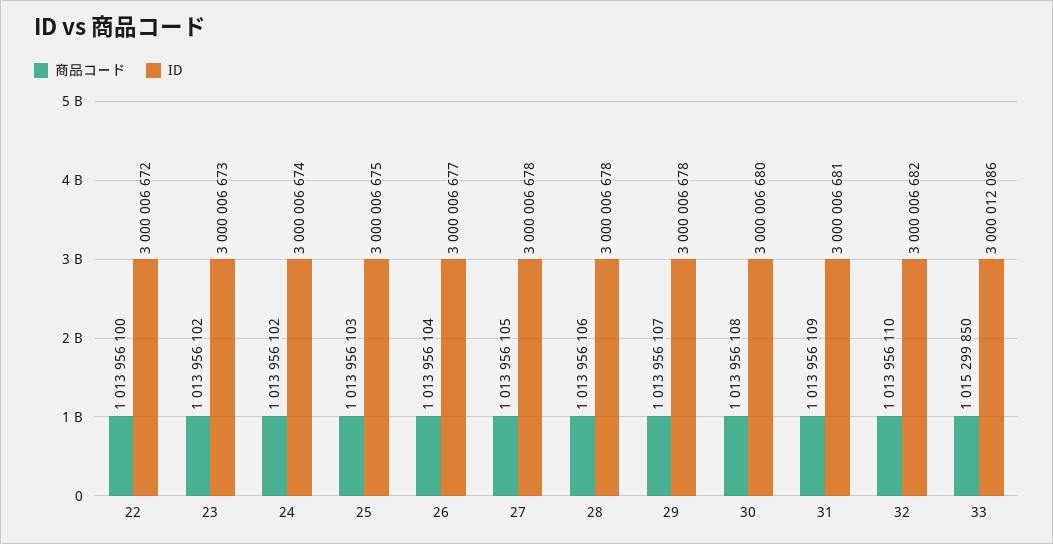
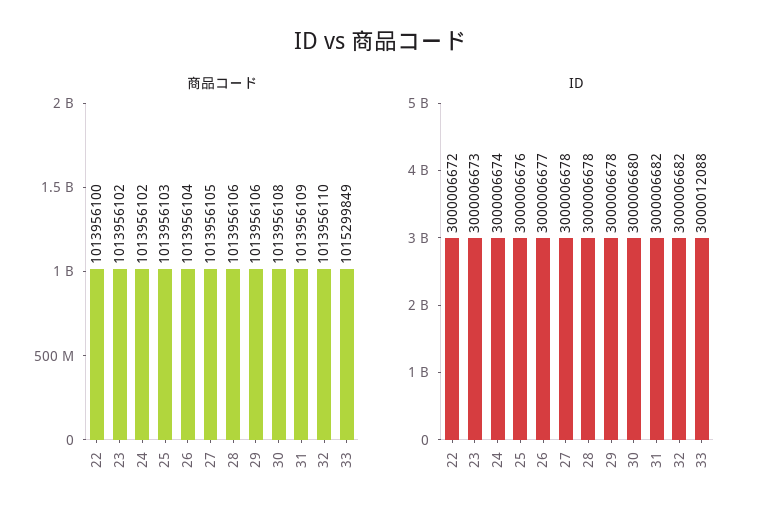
  {
    "商品コード": {
      "22": 1013956100,
      "23": 1013956102,
      "24": 1013956102,
      "25": 1013956103,
      "26": 1013956104,
      "27": 1013956105,
      "28": 1013956106,
-     "29": 1013956107,
+     "29": 1013956106,
      "30": 1013956108,
      "31": 1013956109,
      "32": 1013956110,
-     "33": 1015299850
+     "33": 1015299849
    },
    "ID": {
      "22": 3000006672,
      "23": 3000006673,
      "24": 3000006674,
-     "25": 3000006675,
+     "25": 3000006676,
      "26": 3000006677,
      "27": 3000006678,
      "28": 3000006678,
      "29": 3000006678,
      "30": 3000006680,
-     "31": 3000006681,
+     "31": 3000006682,
      "32": 3000006682,
-     "33": 3000012086
+     "33": 3000012088
    }
  }

